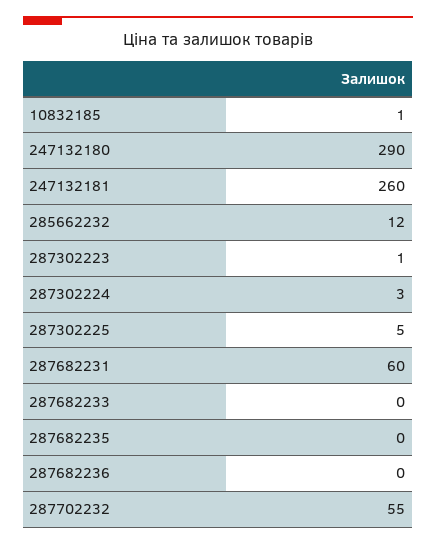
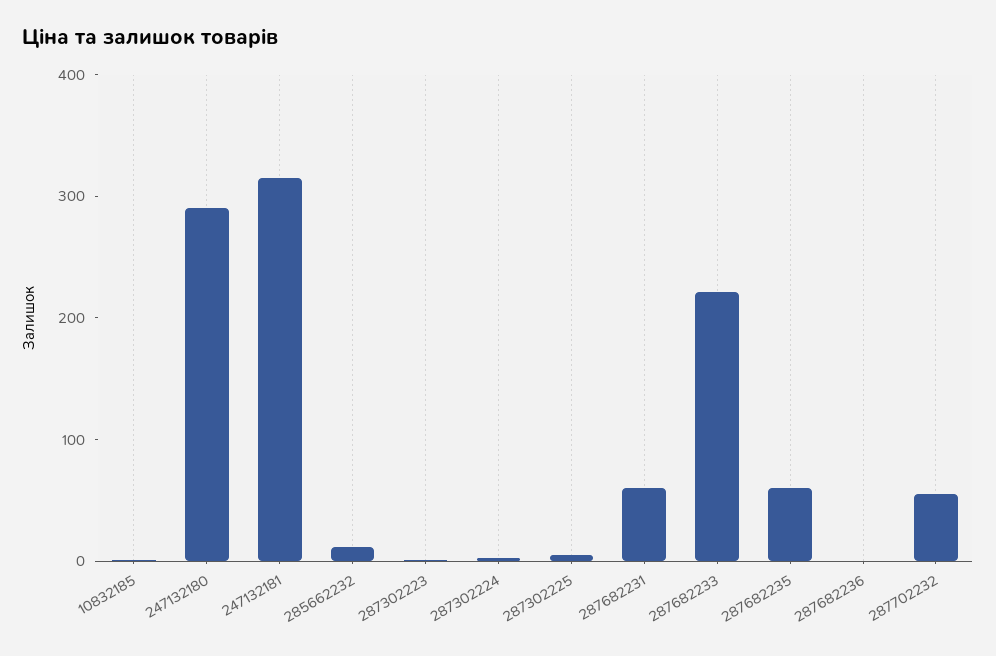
  {
    "10832185": 1,
    "247132180": 290,
-   "247132181": 260,
+   "247132181": 320,
    "285662232": 12,
    "287302223": 1,
    "287302224": 3,
    "287302225": 5,
    "287682231": 60,
-   "287682233": 0,
+   "287682233": 220,
-   "287682235": 0,
+   "287682235": 60,
    "287682236": 0,
    "287702232": 55
  }

